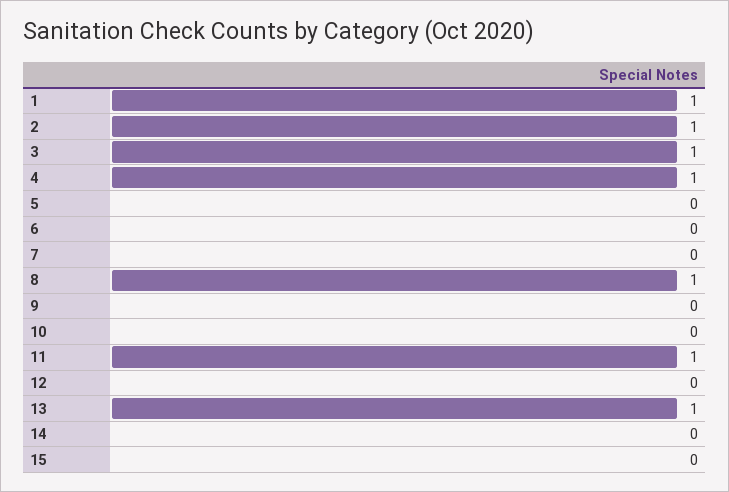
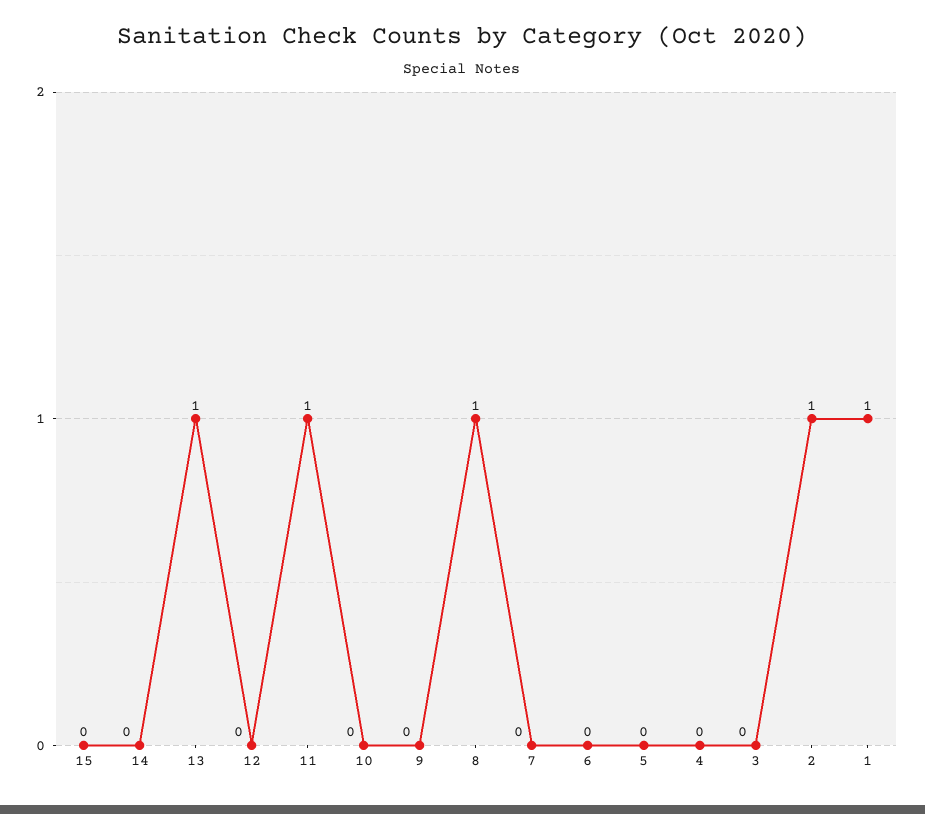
  {
    "1": 1,
    "2": 1,
-   "3": 1,
+   "3": 0,
-   "4": 1,
+   "4": 0,
    "5": 0,
    "6": 0,
    "7": 0,
    "8": 1,
    "9": 0,
    "10": 0,
    "11": 1,
    "12": 0,
    "13": 1,
    "14": 0,
    "15": 0
  }

